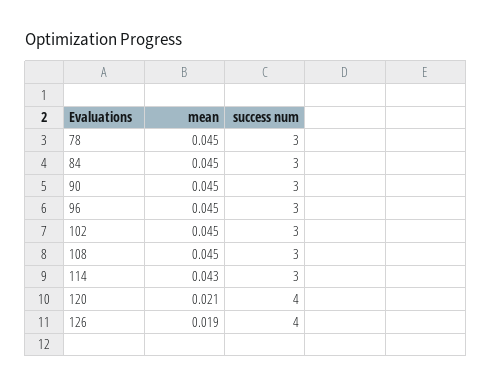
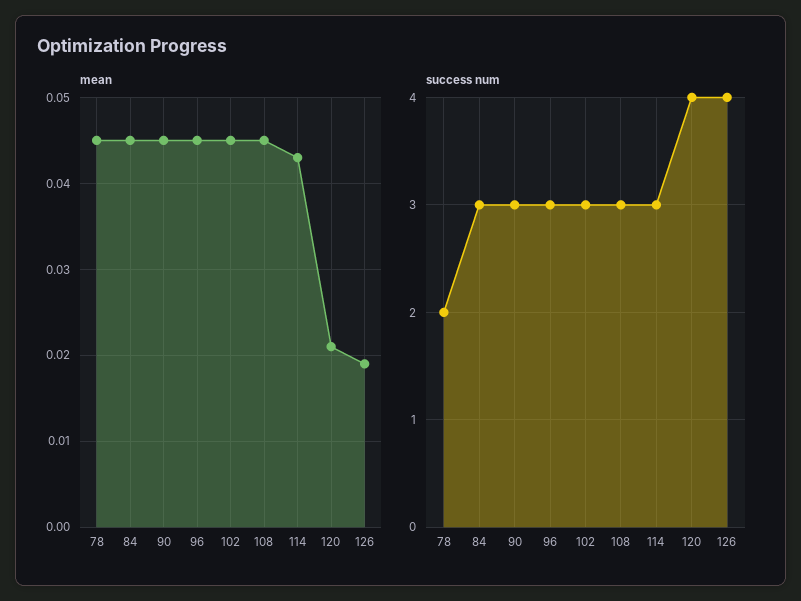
  {
    "mean": {
      "78": 0.045,
      "84": 0.045,
      "90": 0.045,
      "96": 0.045,
      "102": 0.045,
      "108": 0.045,
      "114": 0.043,
      "120": 0.021,
      "126": 0.019
    },
    "success num": {
-     "78": 3,
+     "78": 2,
      "84": 3,
      "90": 3,
      "96": 3,
      "102": 3,
      "108": 3,
      "114": 3,
      "120": 4,
      "126": 4
    }
  }

